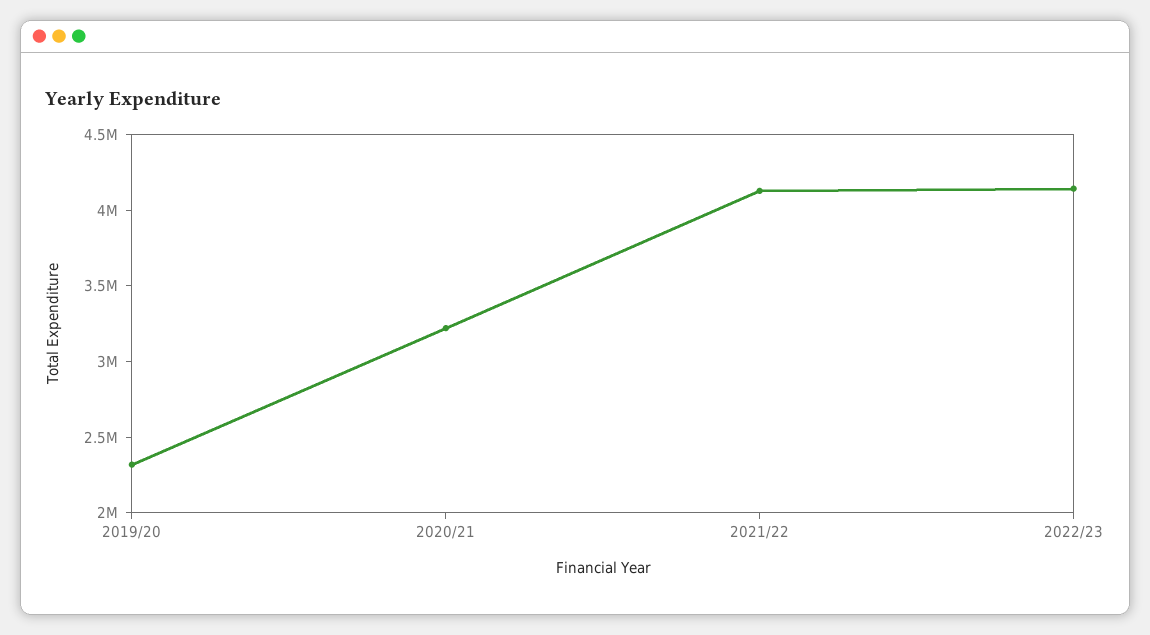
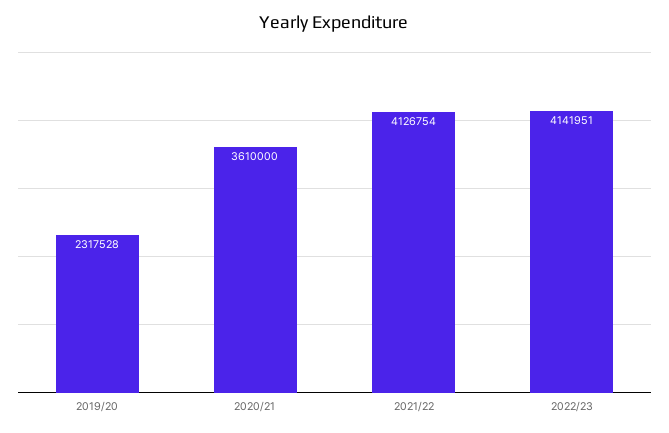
  {
    "2019/20": 2317528,
-   "2020/21": 3200000,
+   "2020/21": 3610000,
    "2021/22": 4126754,
    "2022/23": 4141951
  }

